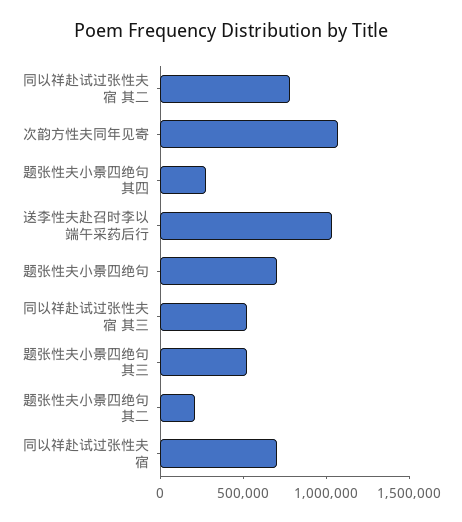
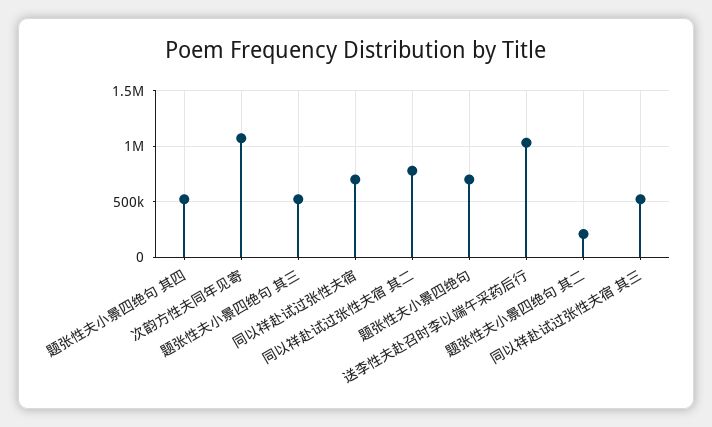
  {
    "同以祥赴试过张性夫宿 其二": 800000,
    "次韵方性夫同年见寄": 1100000,
-   "题张性夫小景四绝句 其四": 300000,
+   "题张性夫小景四绝句 其四": 500000,
    "送李性夫赴召时李以端午采药后行": 1000000,
    "题张性夫小景四绝句": 700000,
    "同以祥赴试过张性夫宿 其三": 500000,
    "题张性夫小景四绝句 其三": 500000,
    "题张性夫小景四绝句 其二": 200000,
    "同以祥赴试过张性夫宿": 700000
  }

